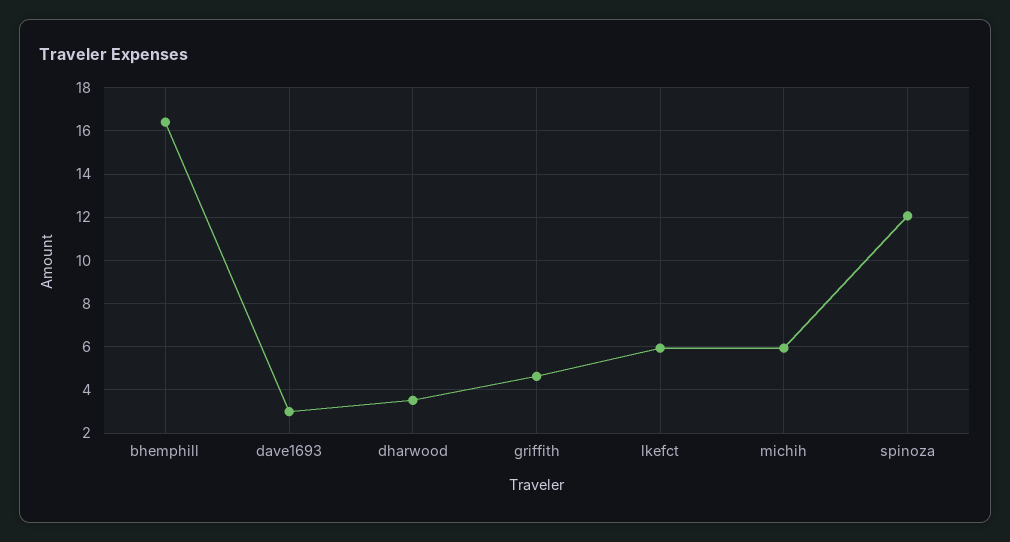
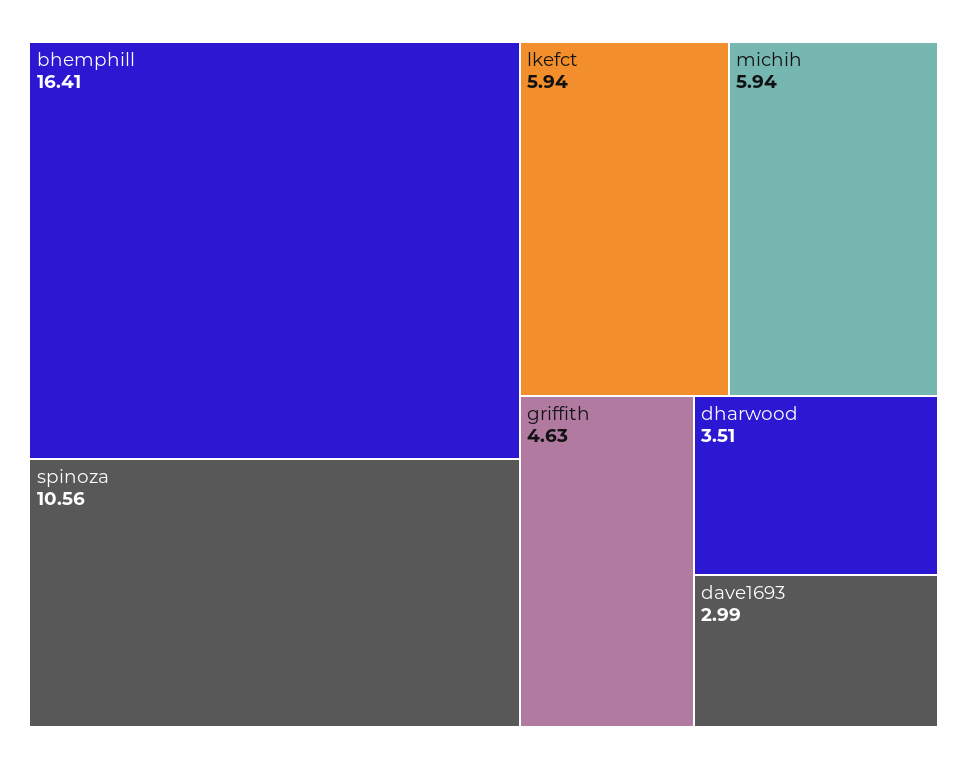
  {
    "bhemphill": 16.41,
    "dave1693": 2.99,
    "dharwood": 3.51,
    "griffith": 4.63,
    "lkefct": 5.94,
    "michih": 5.94,
-   "spinoza": 12
+   "spinoza": 10.56
  }

